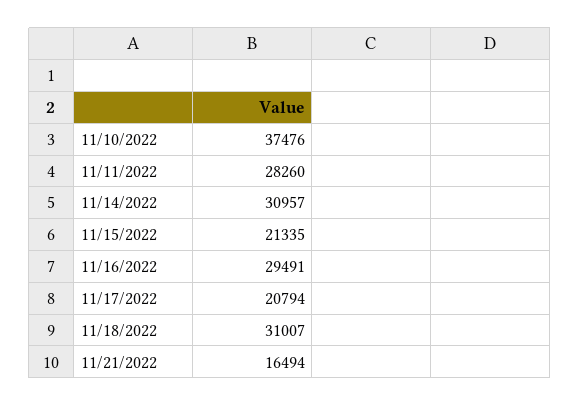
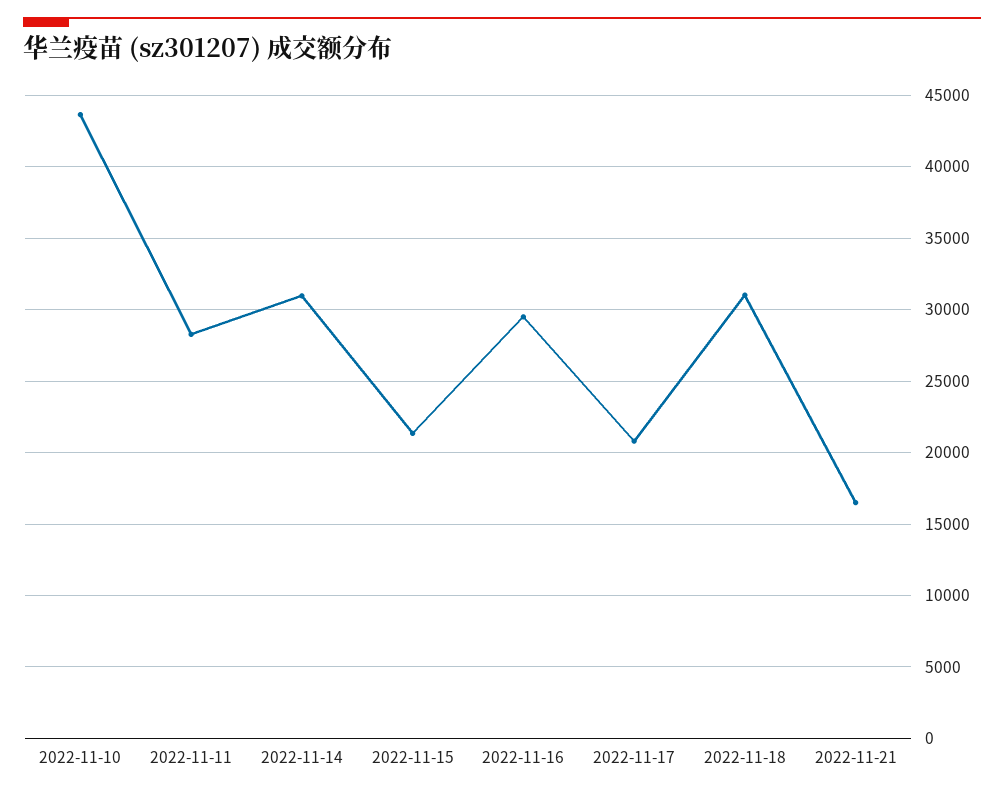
  {
-   "11/10/2022": 37476,
+   "11/10/2022": 43500,
    "11/11/2022": 28260,
    "11/14/2022": 30957,
    "11/15/2022": 21335,
    "11/16/2022": 29491,
    "11/17/2022": 20794,
    "11/18/2022": 31007,
    "11/21/2022": 16494
  }

